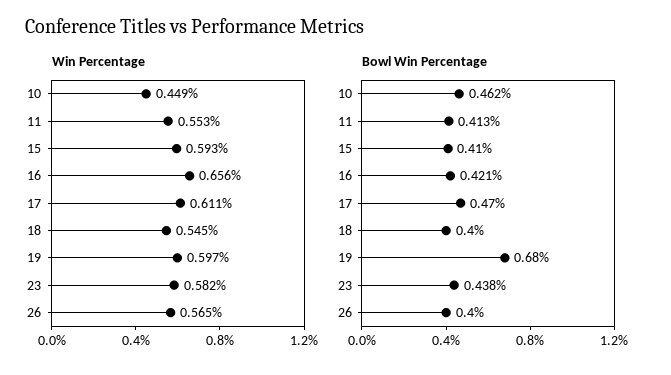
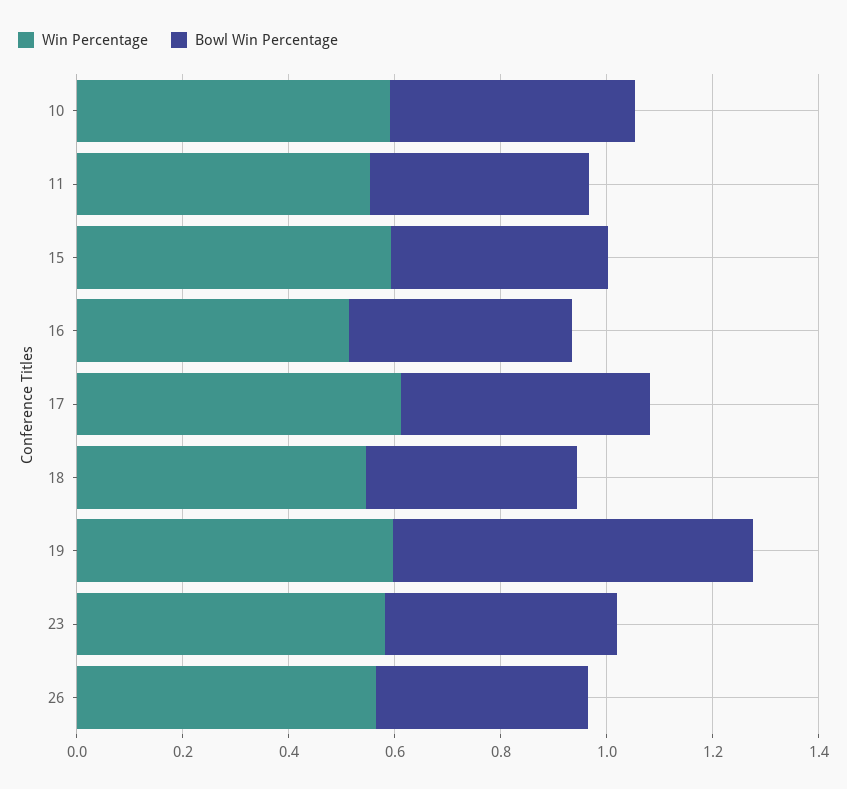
  {
    "Win Percentage": {
-     "10": 0.449,
+     "10": 0.6,
      "11": 0.553,
      "15": 0.593,
-     "16": 0.656,
+     "16": 0.5,
      "17": 0.611,
      "18": 0.545,
      "19": 0.597,
      "23": 0.582,
      "26": 0.565
    },
    "Bowl Win Percentage": {
      "10": 0.462,
      "11": 0.413,
      "15": 0.41,
      "16": 0.421,
      "17": 0.47,
      "18": 0.4,
      "19": 0.68,
      "23": 0.438,
      "26": 0.4
    }
  }

